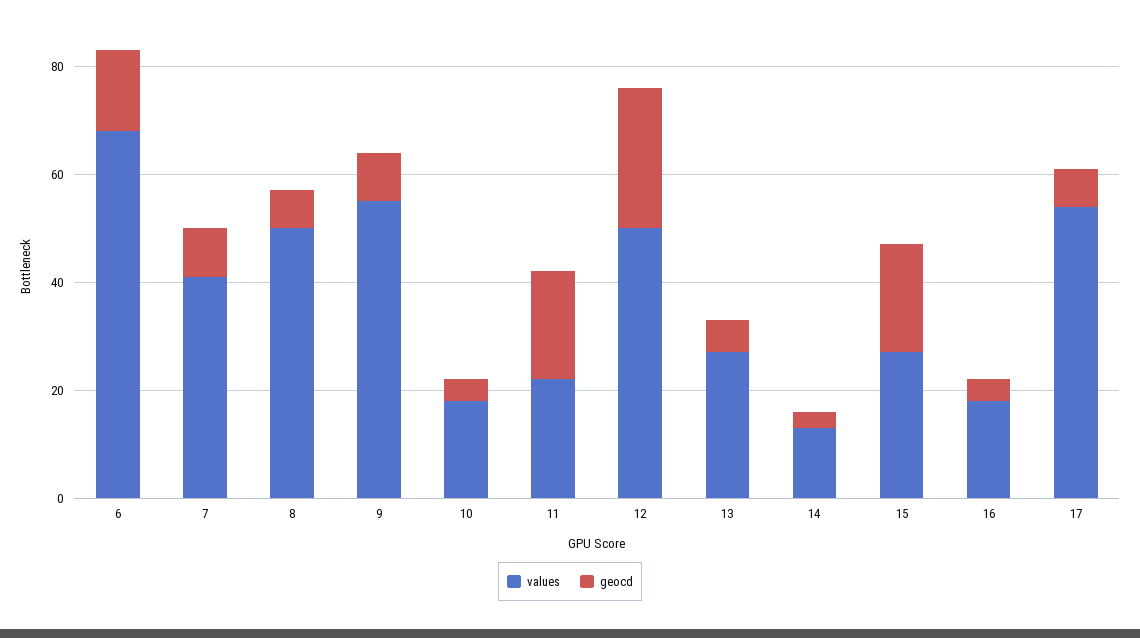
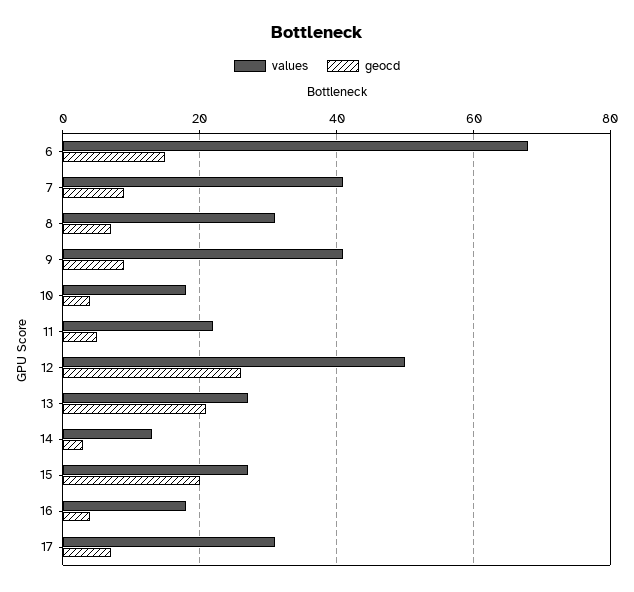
  {
    "values": {
      "6": 70,
      "7": 40,
-     "8": 50,
+     "8": 30,
-     "9": 55,
+     "9": 40,
      "10": 20,
      "11": 20,
      "12": 50,
      "13": 25,
      "14": 15,
      "15": 25,
      "16": 20,
-     "17": 55
+     "17": 30
    },
    "geocd": {
      "6": 15,
      "7": 10,
      "8": 5,
      "9": 10,
      "10": 5,
-     "11": 20,
+     "11": 5,
      "12": 25,
-     "13": 5,
+     "13": 20,
      "14": 5,
      "15": 20,
      "16": 5,
      "17": 5
    }
  }

